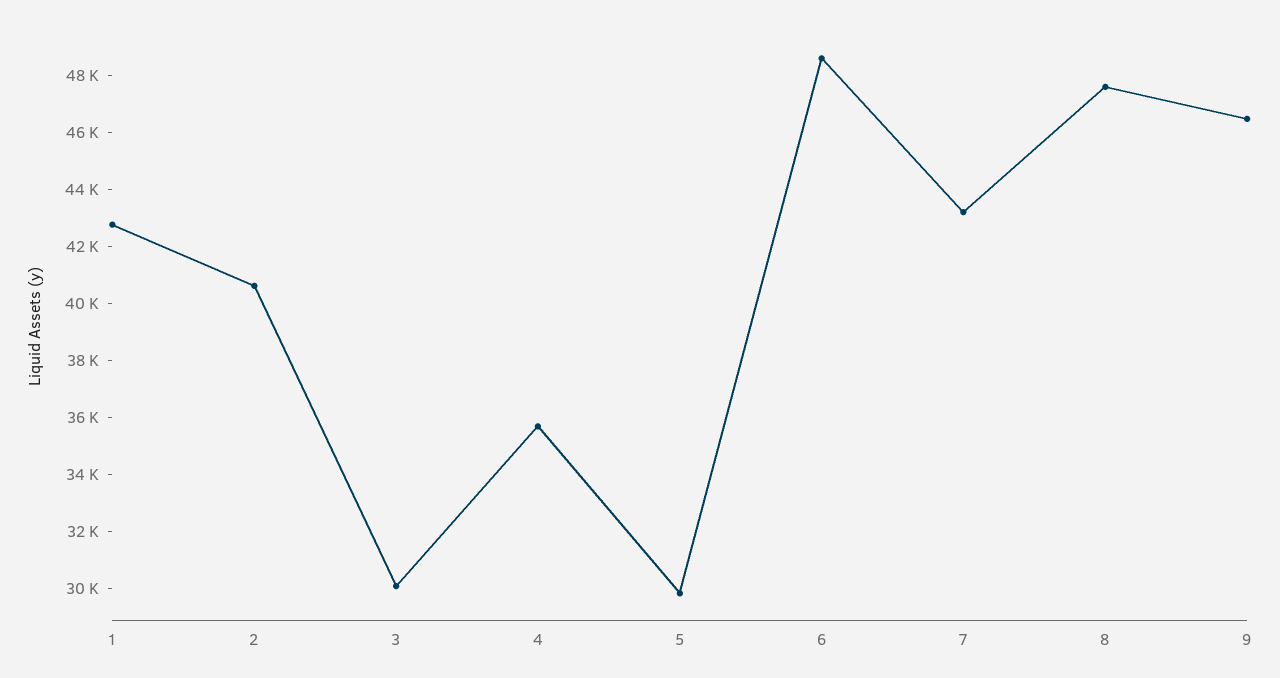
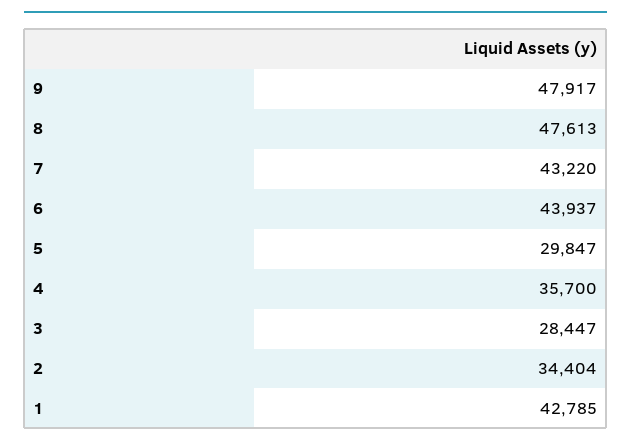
  {
    "1": 42785,
-   "2": 40500,
+   "2": 34404,
-   "3": 30000,
+   "3": 28447,
    "4": 35700,
    "5": 29847,
-   "6": 48500,
+   "6": 43937,
    "7": 43220,
    "8": 47613,
-   "9": 46500
+   "9": 47917
  }

